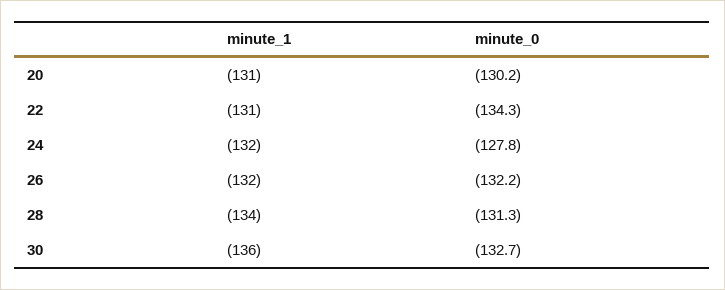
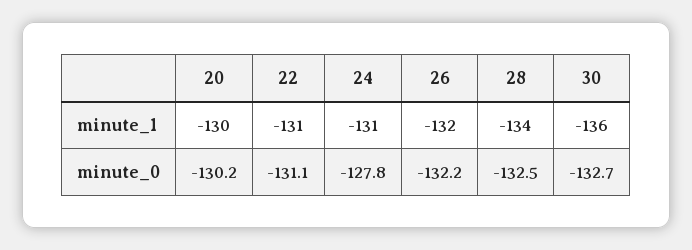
  {
    "minute_1": {
-     "20": -131,
+     "20": -130,
      "22": -131,
-     "24": -132,
+     "24": -131,
      "26": -132,
      "28": -134,
      "30": -136
    },
    "minute_0": {
      "20": -130.2,
-     "22": -134.3,
+     "22": -131.1,
      "24": -127.8,
      "26": -132.2,
-     "28": -131.3,
+     "28": -132.5,
      "30": -132.7
    }
  }

